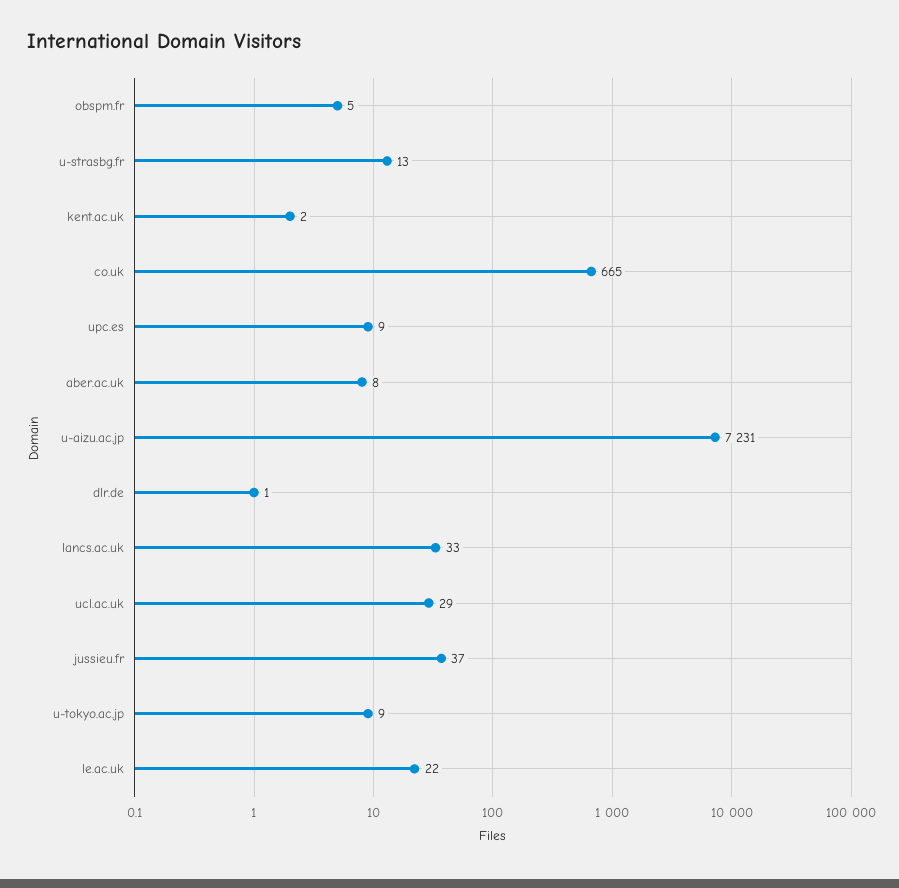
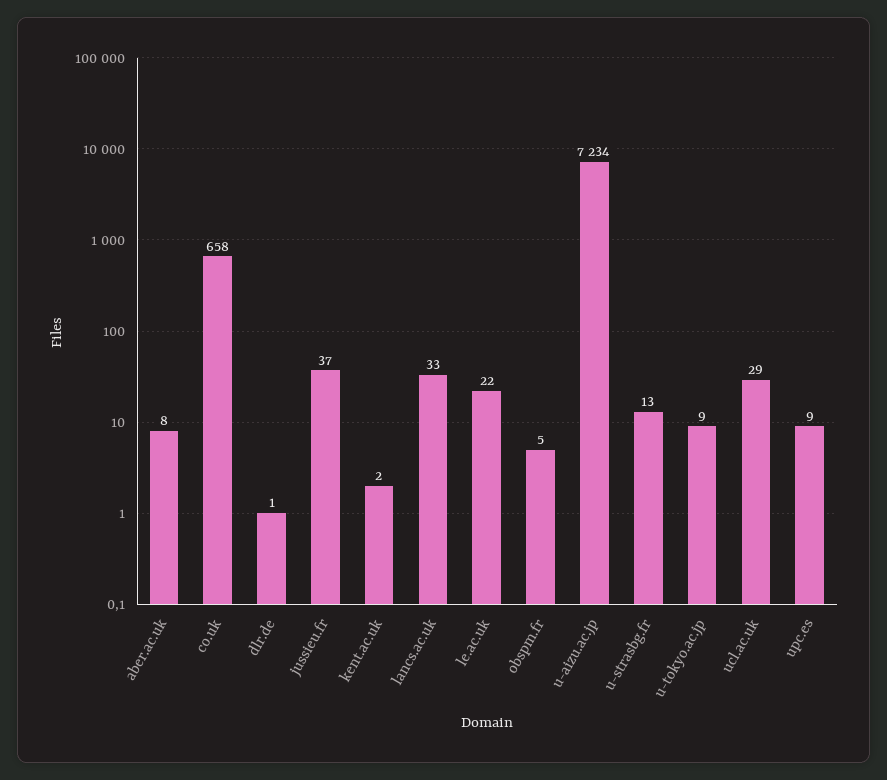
  {
    "obspm.fr": 5,
    "u-strasbg.fr": 13,
    "kent.ac.uk": 2,
-   "co.uk": 665,
+   "co.uk": 658,
    "upc.es": 9,
    "aber.ac.uk": 8,
-   "u-aizu.ac.jp": 7231,
+   "u-aizu.ac.jp": 7234,
    "dlr.de": 1,
    "lancs.ac.uk": 33,
    "ucl.ac.uk": 29,
    "jussieu.fr": 37,
    "u-tokyo.ac.jp": 9,
    "le.ac.uk": 22
  }

